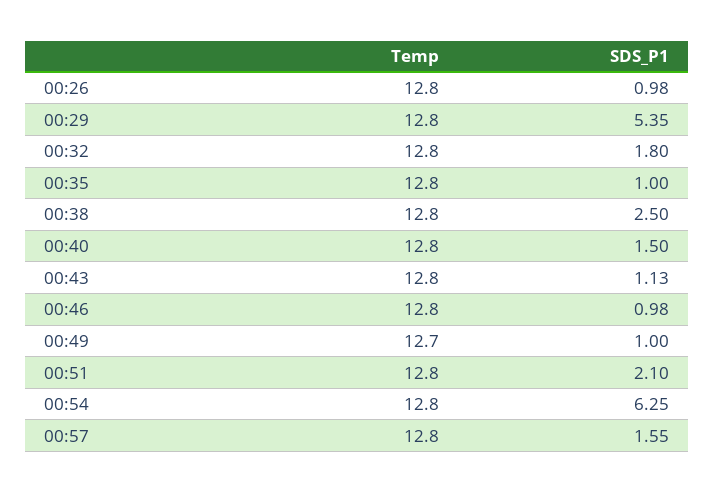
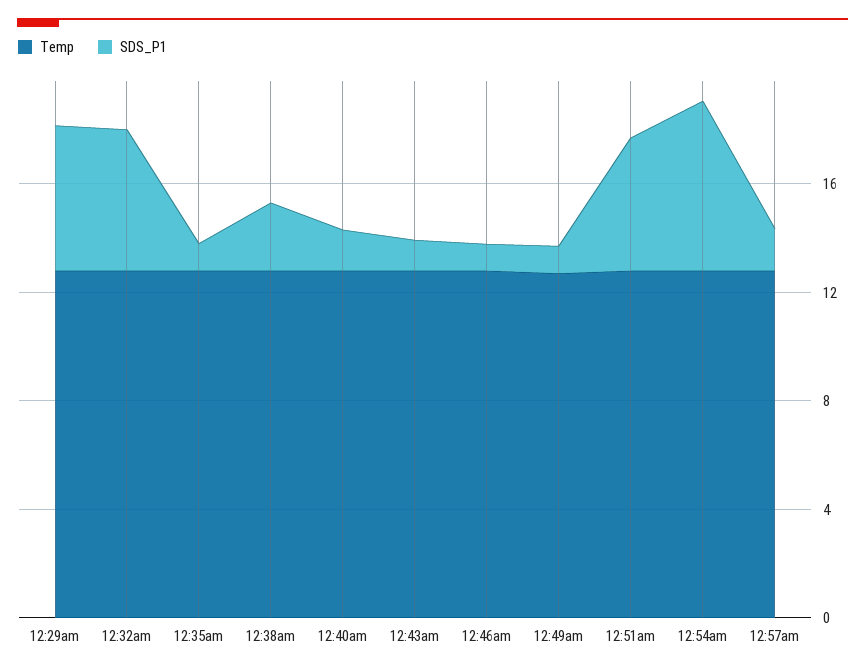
  {
    "Temp": {
-     "00:26": 12.8,
      "00:29": 12.8,
      "00:32": 12.8,
      "00:35": 12.8,
      "00:38": 12.8,
      "00:40": 12.8,
      "00:43": 12.8,
      "00:46": 12.8,
      "00:49": 12.7,
      "00:51": 12.8,
      "00:54": 12.8,
      "00:57": 12.8
    },
    "SDS_P1": {
-     "00:26": 0.98,
      "00:29": 5.35,
-     "00:32": 1.8,
+     "00:32": 5,
      "00:35": 1,
      "00:38": 2.5,
      "00:40": 1.5,
      "00:43": 1.13,
      "00:46": 0.98,
      "00:49": 1,
-     "00:51": 2.1,
+     "00:51": 5,
      "00:54": 6.25,
      "00:57": 1.55
    }
  }

